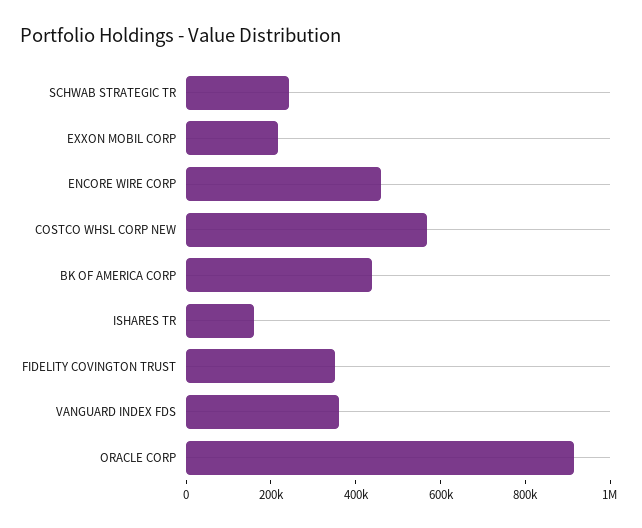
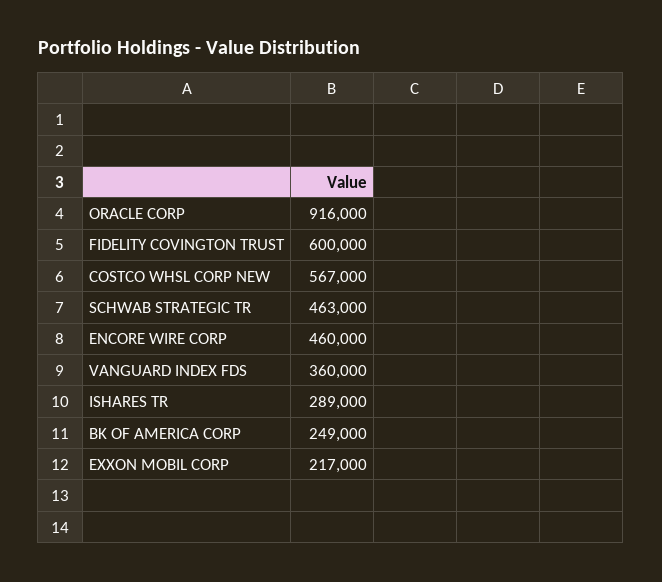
  {
-   "SCHWAB STRATEGIC TR": 250000,
+   "SCHWAB STRATEGIC TR": 463000,
    "EXXON MOBIL CORP": 217000,
    "ENCORE WIRE CORP": 460000,
    "COSTCO WHSL CORP NEW": 567000,
-   "BK OF AMERICA CORP": 450000,
+   "BK OF AMERICA CORP": 249000,
-   "ISHARES TR": 150000,
+   "ISHARES TR": 289000,
-   "FIDELITY COVINGTON TRUST": 350000,
+   "FIDELITY COVINGTON TRUST": 600000,
    "VANGUARD INDEX FDS": 360000,
    "ORACLE CORP": 916000
  }

